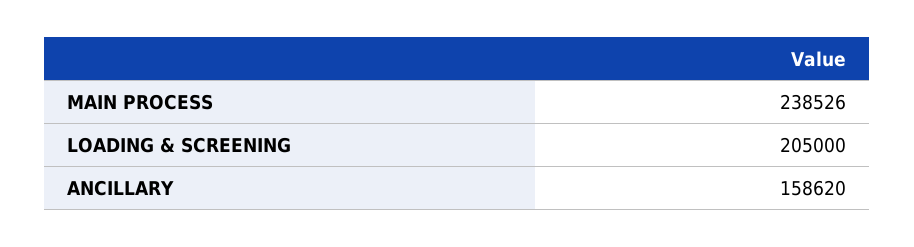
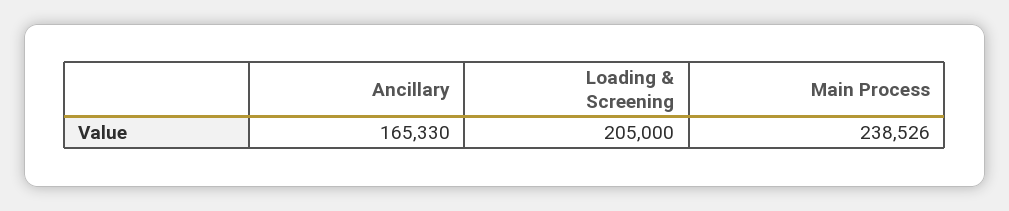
  {
    "MAIN PROCESS": 238526,
    "LOADING & SCREENING": 205000,
-   "ANCILLARY": 158620
+   "ANCILLARY": 165330
  }

